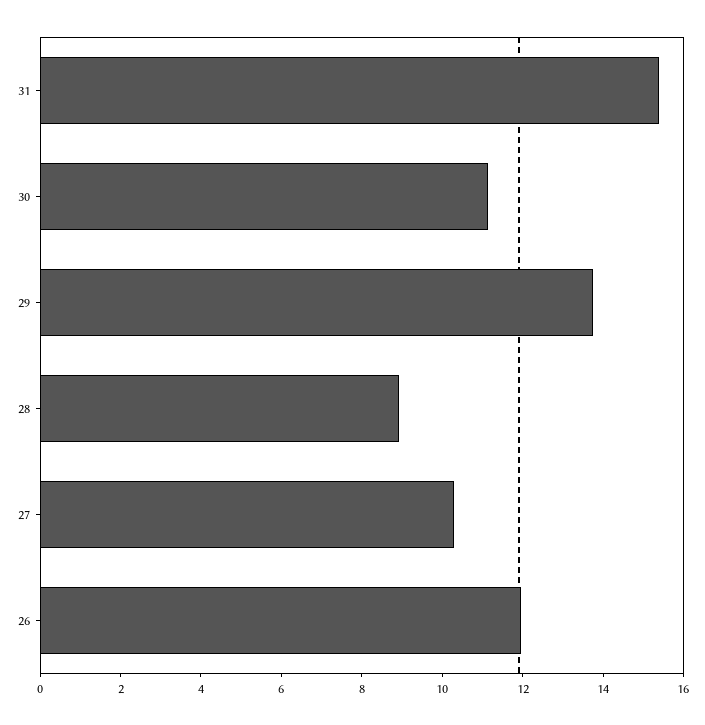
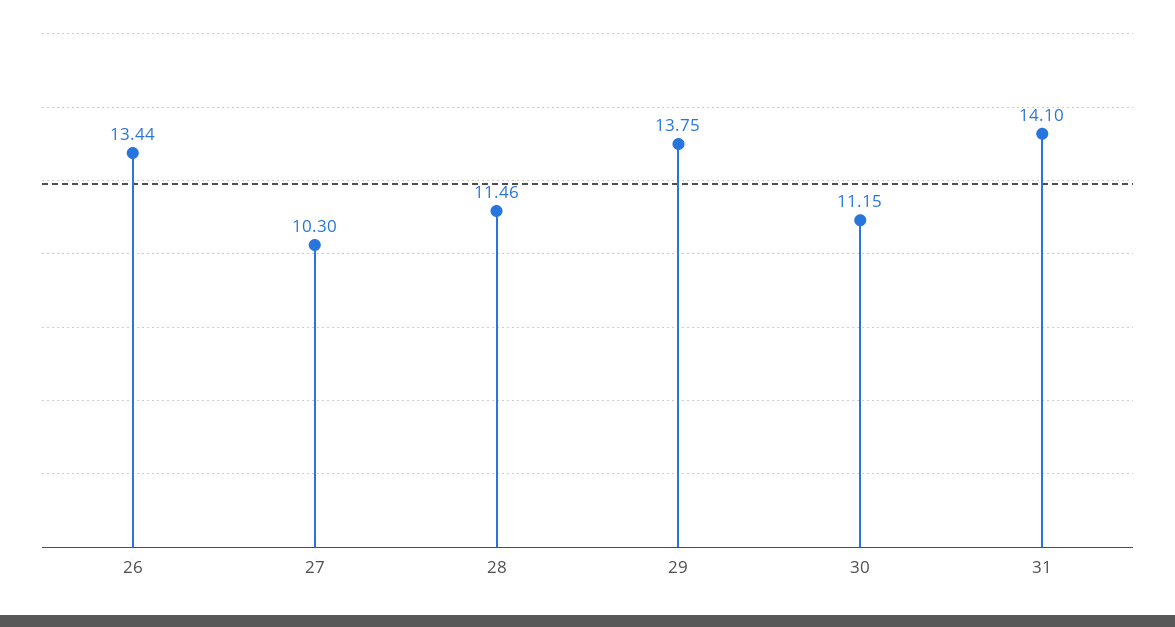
  {
-   "31": 15.5,
+   "31": 14.1,
    "30": 11.15,
    "29": 13.75,
-   "28": 9,
+   "28": 11.46,
    "27": 10.3,
-   "26": 12
+   "26": 13.44
  }

